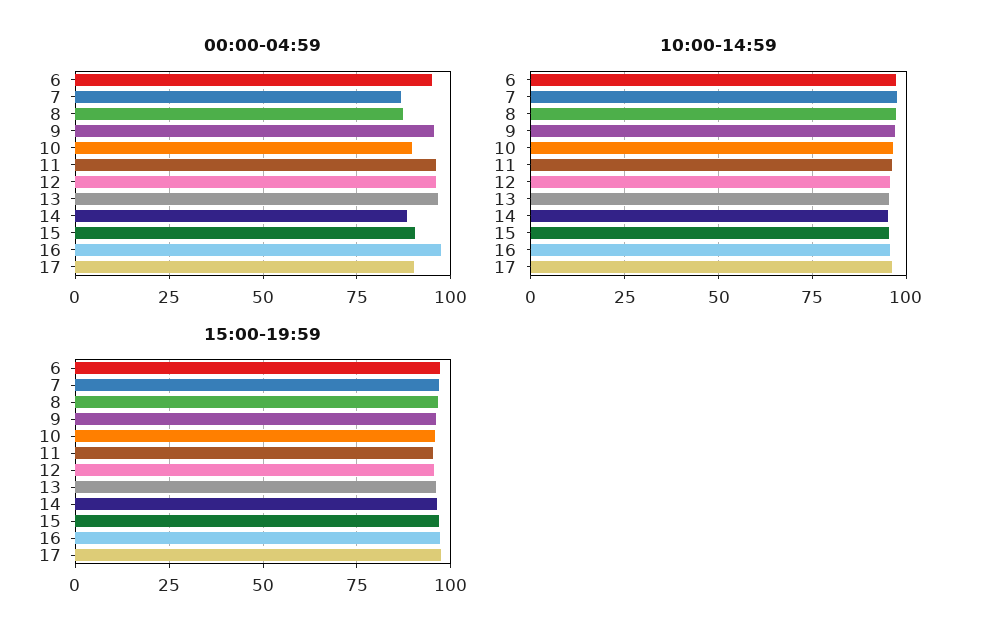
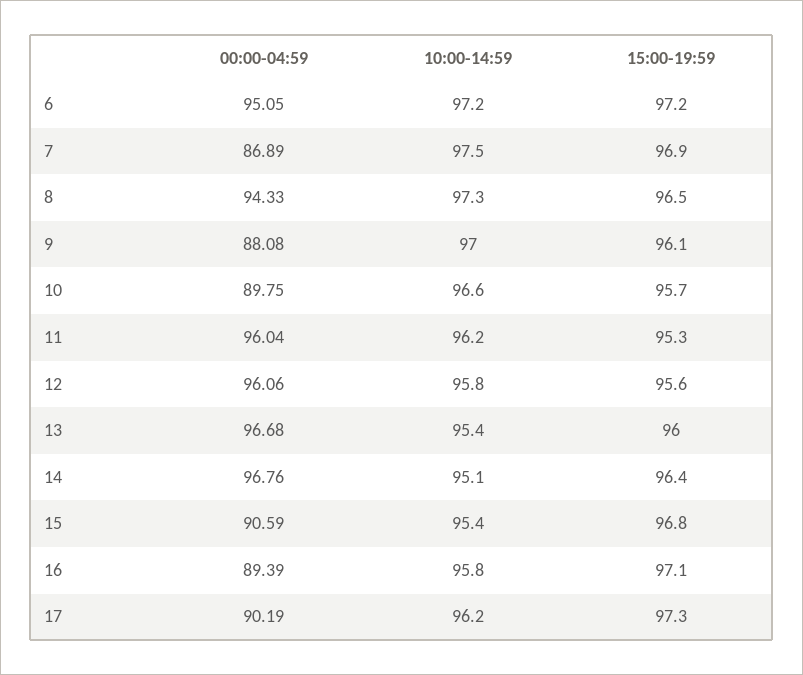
  {
    "00:00-04:59": {
      "6": 95.05,
      "7": 86.89,
-     "8": 87.5,
+     "8": 94.33,
-     "9": 95,
+     "9": 88.08,
      "10": 89.75,
      "11": 96.04,
      "12": 96.06,
      "13": 96.68,
-     "14": 87.5,
+     "14": 96.76,
      "15": 90.59,
-     "16": 97.5,
+     "16": 89.39,
      "17": 90.19
    },
    "10:00-14:59": {
      "6": 97.2,
      "7": 97.5,
      "8": 97.3,
      "9": 97,
      "10": 96.6,
      "11": 96.2,
      "12": 95.8,
      "13": 95.4,
      "14": 95.1,
      "15": 95.4,
      "16": 95.8,
      "17": 96.2
    },
    "15:00-19:59": {
      "6": 97.2,
      "7": 96.9,
      "8": 96.5,
      "9": 96.1,
      "10": 95.7,
      "11": 95.3,
      "12": 95.6,
      "13": 96,
      "14": 96.4,
      "15": 96.8,
      "16": 97.1,
      "17": 97.3
    }
  }

